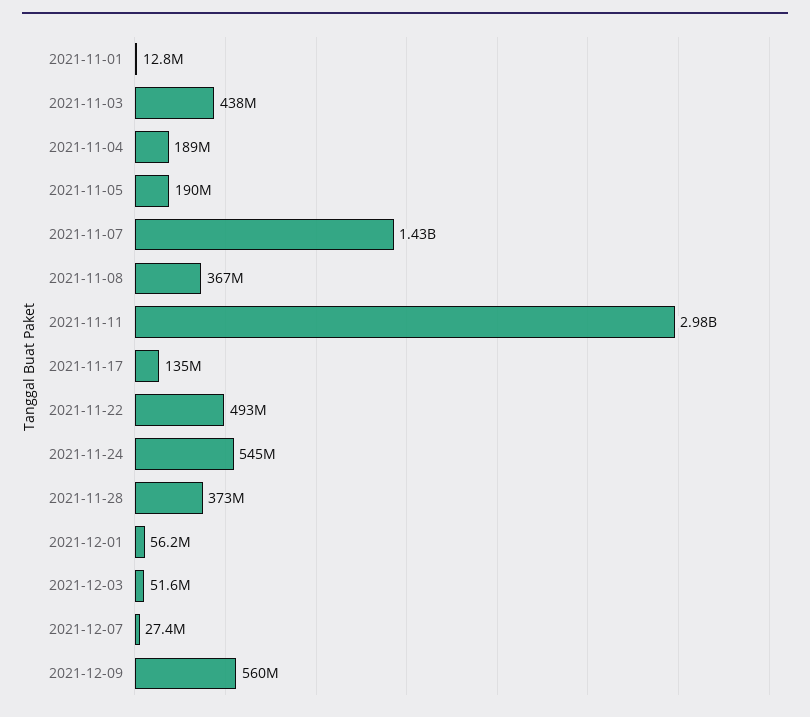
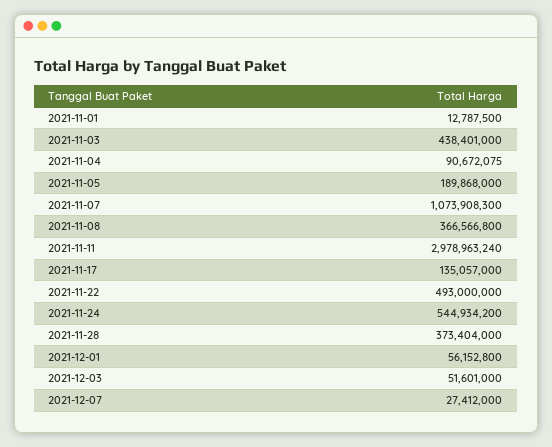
  {
    "2021-11-01": 12787500,
    "2021-11-03": 438401000,
-   "2021-11-04": 189000000,
+   "2021-11-04": 90672075,
    "2021-11-05": 189868000,
-   "2021-11-07": 1430000000,
+   "2021-11-07": 1073908300,
    "2021-11-08": 366566800,
    "2021-11-11": 2978963240,
    "2021-11-17": 135057000,
    "2021-11-22": 493000000,
    "2021-11-24": 544934200,
    "2021-11-28": 373404000,
    "2021-12-01": 56152800,
    "2021-12-03": 51601000,
-   "2021-12-07": 27412000,
+   "2021-12-07": 27412000
-   "2021-12-09": 560000000
  }

